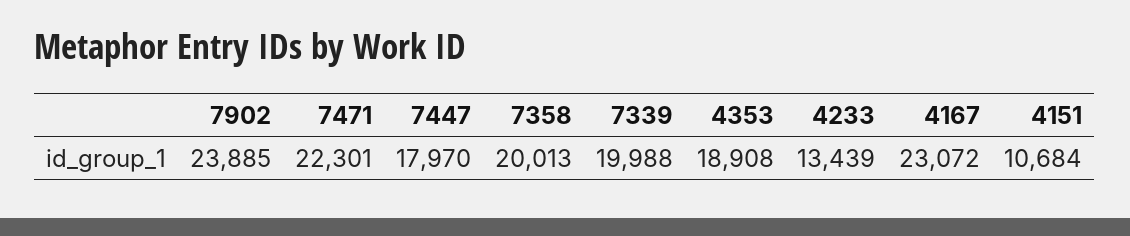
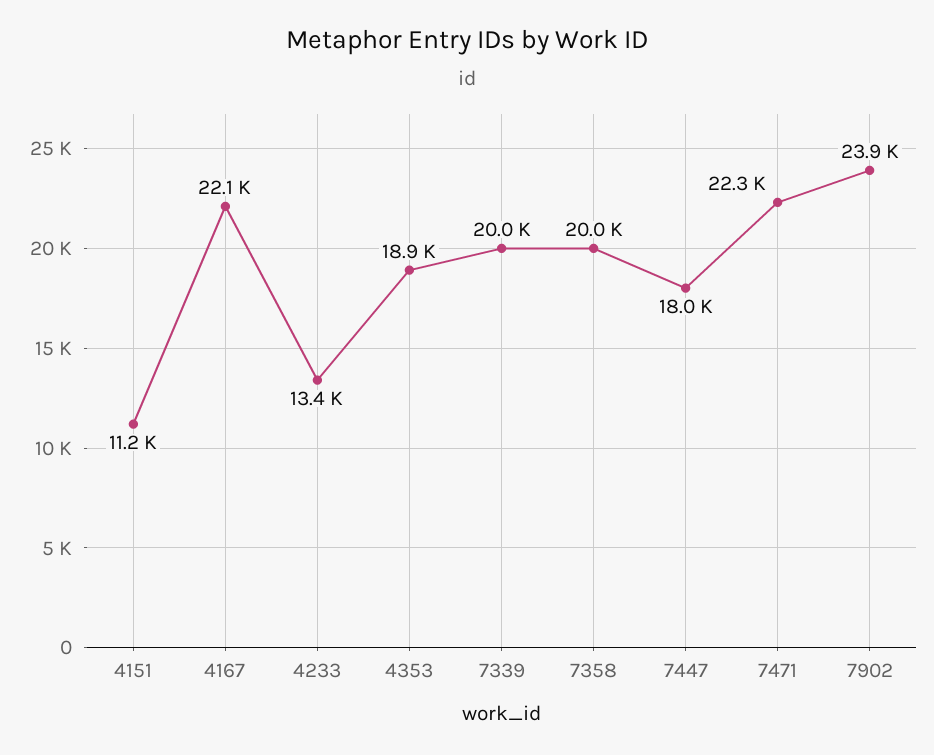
  {
    "7902": 23885,
    "7471": 22301,
    "7447": 17970,
    "7358": 20013,
    "7339": 19988,
    "4353": 18908,
    "4233": 13439,
-   "4167": 23072,
+   "4167": 22100,
-   "4151": 10684
+   "4151": 11200
  }

